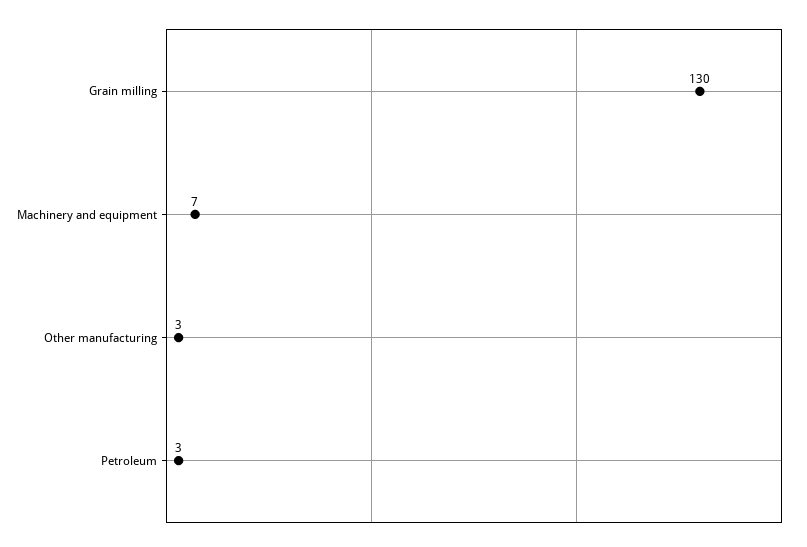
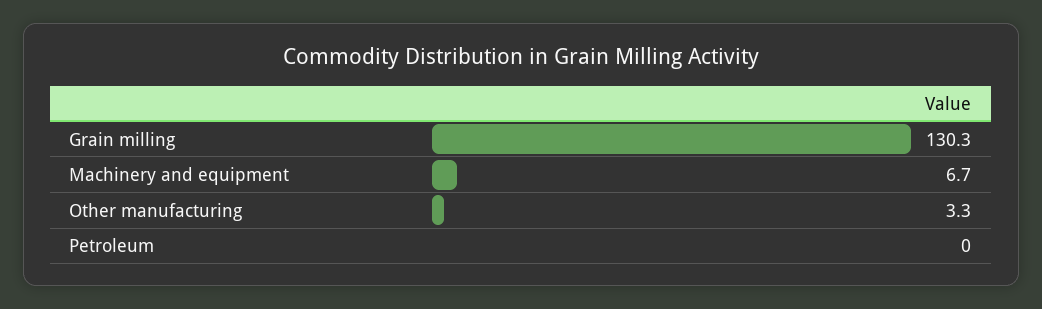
  {
    "Grain milling": 130.3,
    "Machinery and equipment": 6.7,
    "Other manufacturing": 3.3,
-   "Petroleum": 3
+   "Petroleum": 0
  }

